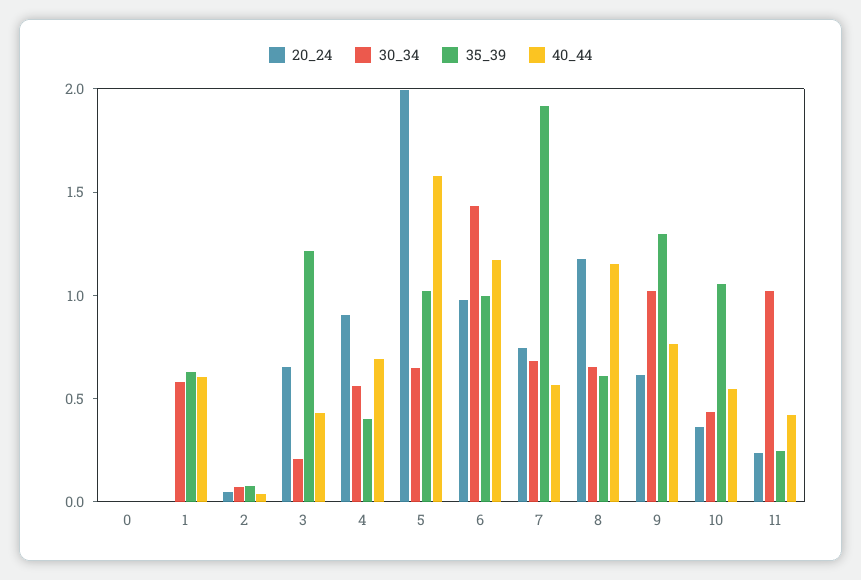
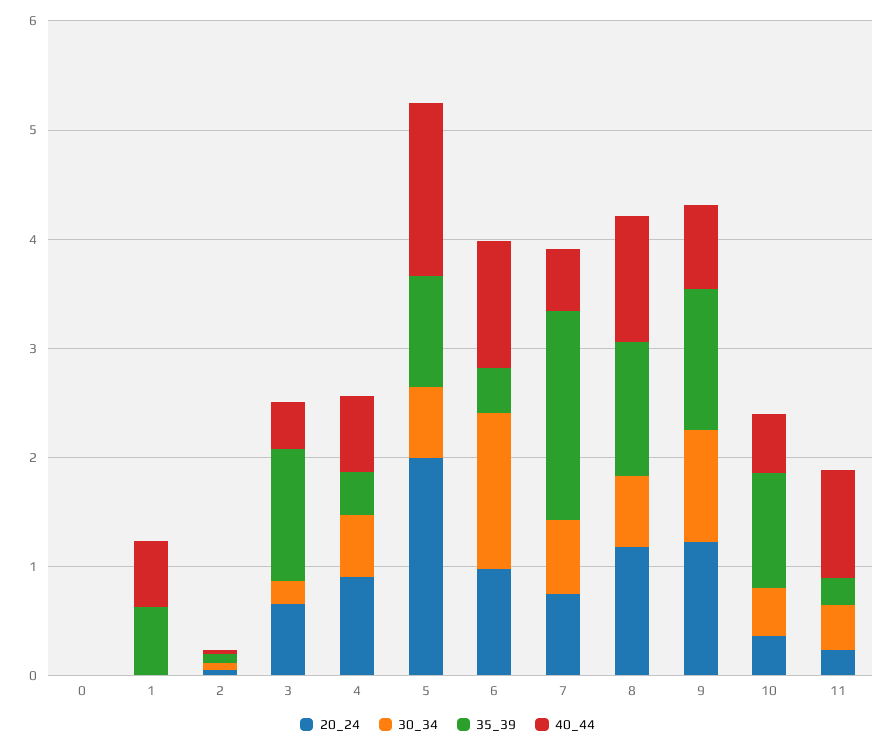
  {
    "20_24": {
      "0": 0,
      "1": 0,
      "2": 0,
      "3": 0.7,
      "4": 0.9,
      "5": 2,
      "6": 1,
      "7": 0.7,
      "8": 1.2,
-     "9": 0.6,
+     "9": 1.2,
      "10": 0.4,
      "11": 0.2
    },
    "30_34": {
      "0": 0,
-     "1": 0.6,
+     "1": 0,
      "2": 0.1,
      "3": 0.2,
      "4": 0.6,
      "5": 0.6,
      "6": 1.4,
      "7": 0.7,
      "8": 0.7,
      "9": 1,
      "10": 0.4,
-     "11": 1
+     "11": 0.4
    },
    "35_39": {
      "0": 0,
      "1": 0.6,
      "2": 0.1,
      "3": 1.2,
      "4": 0.4,
      "5": 1,
-     "6": 1,
+     "6": 0.4,
      "7": 1.9,
-     "8": 0.6,
+     "8": 1.2,
      "9": 1.3,
      "10": 1.1,
      "11": 0.2
    },
    "40_44": {
      "0": 0,
      "1": 0.6,
      "2": 0,
      "3": 0.4,
      "4": 0.7,
      "5": 1.6,
      "6": 1.2,
      "7": 0.6,
      "8": 1.2,
      "9": 0.8,
      "10": 0.5,
-     "11": 0.4
+     "11": 1
    }
  }

